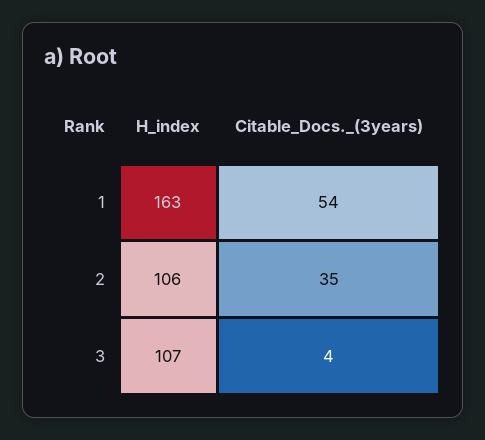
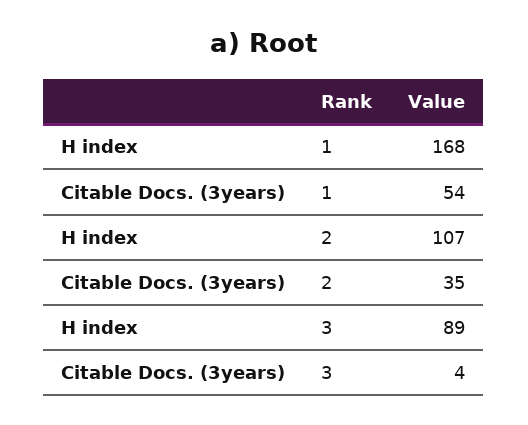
  {
    "H_index": {
-     "1": 163,
+     "1": 168,
-     "2": 106,
+     "2": 107,
-     "3": 107
+     "3": 89
    },
    "Citable_Docs._(3years)": {
      "1": 54,
      "2": 35,
      "3": 4
    }
  }

